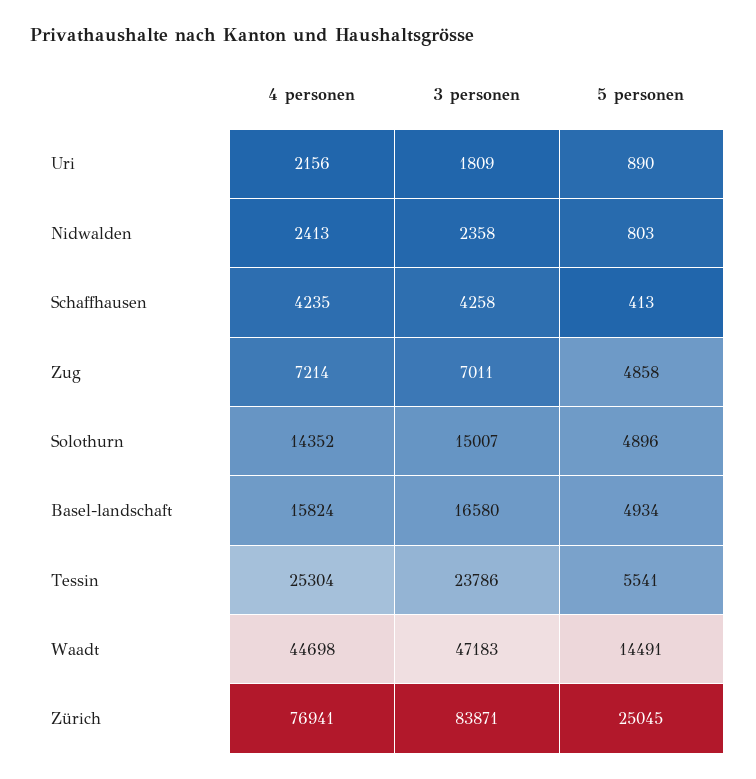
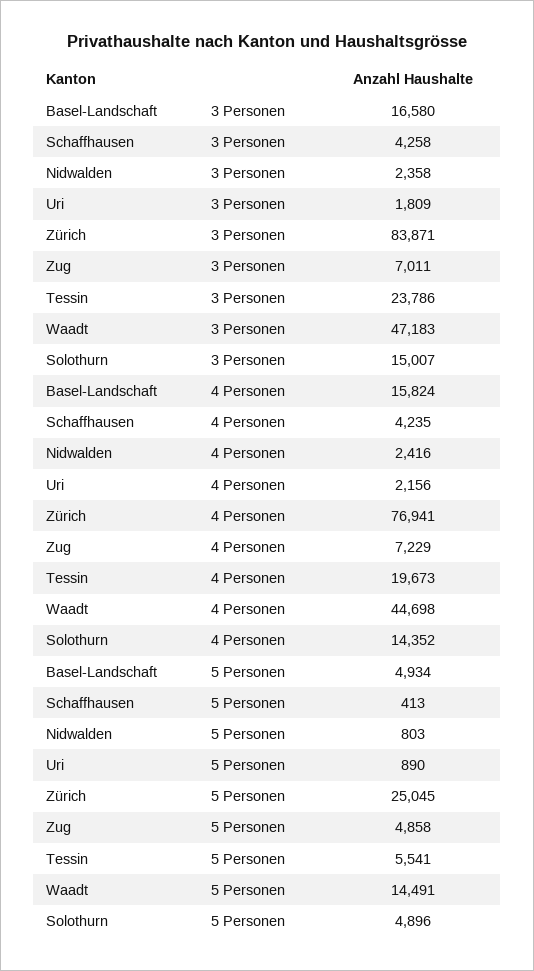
  {
    "4 personen": {
      "Uri": 2156,
-     "Nidwalden": 2413,
+     "Nidwalden": 2416,
      "Schaffhausen": 4235,
-     "Zug": 7214,
+     "Zug": 7229,
      "Solothurn": 14352,
      "Basel-landschaft": 15824,
-     "Tessin": 25304,
+     "Tessin": 19673,
      "Waadt": 44698,
      "Zürich": 76941
    },
    "3 personen": {
      "Uri": 1809,
      "Nidwalden": 2358,
      "Schaffhausen": 4258,
      "Zug": 7011,
      "Solothurn": 15007,
      "Basel-landschaft": 16580,
      "Tessin": 23786,
      "Waadt": 47183,
      "Zürich": 83871
    },
    "5 personen": {
      "Uri": 890,
      "Nidwalden": 803,
      "Schaffhausen": 413,
      "Zug": 4858,
      "Solothurn": 4896,
      "Basel-landschaft": 4934,
      "Tessin": 5541,
      "Waadt": 14491,
      "Zürich": 25045
    }
  }

